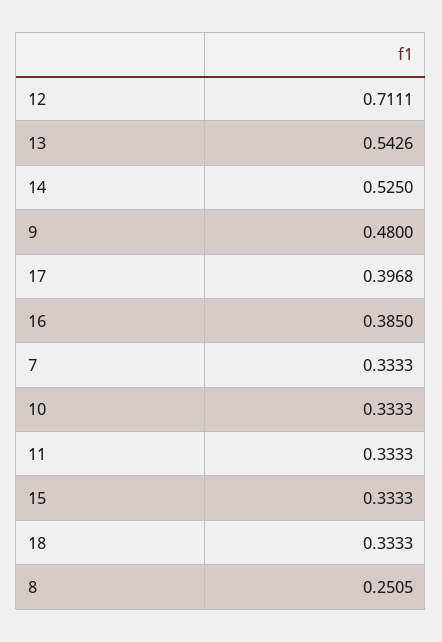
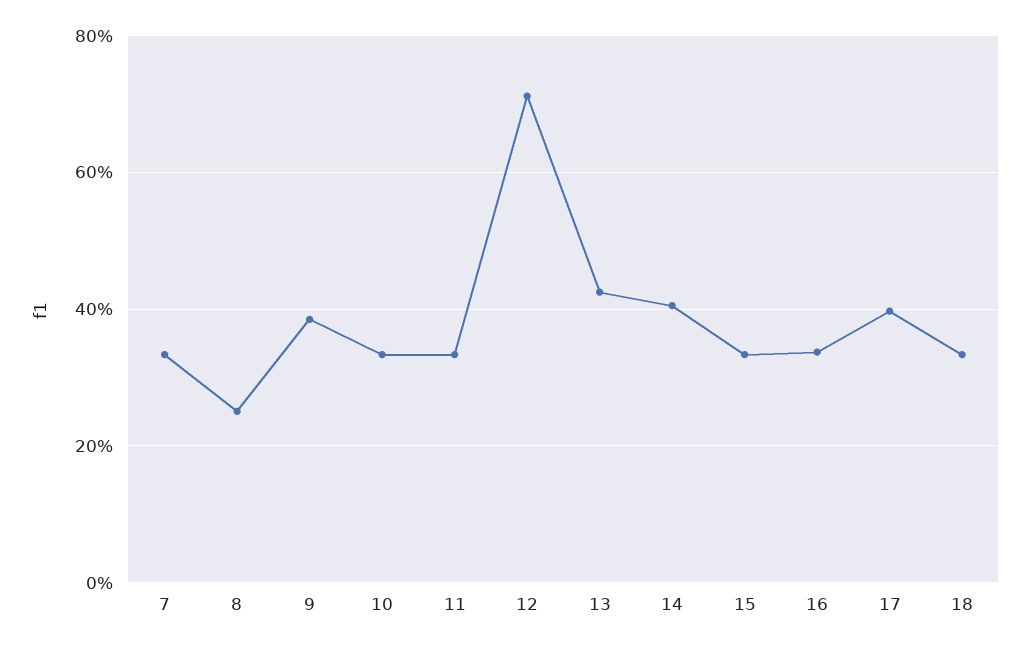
  {
    "12": 0.7111,
-   "13": 0.5426,
+   "13": 0.42,
-   "14": 0.525,
+   "14": 0.4,
-   "9": 0.48,
+   "9": 0.38,
    "17": 0.3968,
-   "16": 0.385,
+   "16": 0.34,
    "7": 0.3333,
    "10": 0.3333,
    "11": 0.3333,
    "15": 0.3333,
    "18": 0.3333,
    "8": 0.2505
  }

